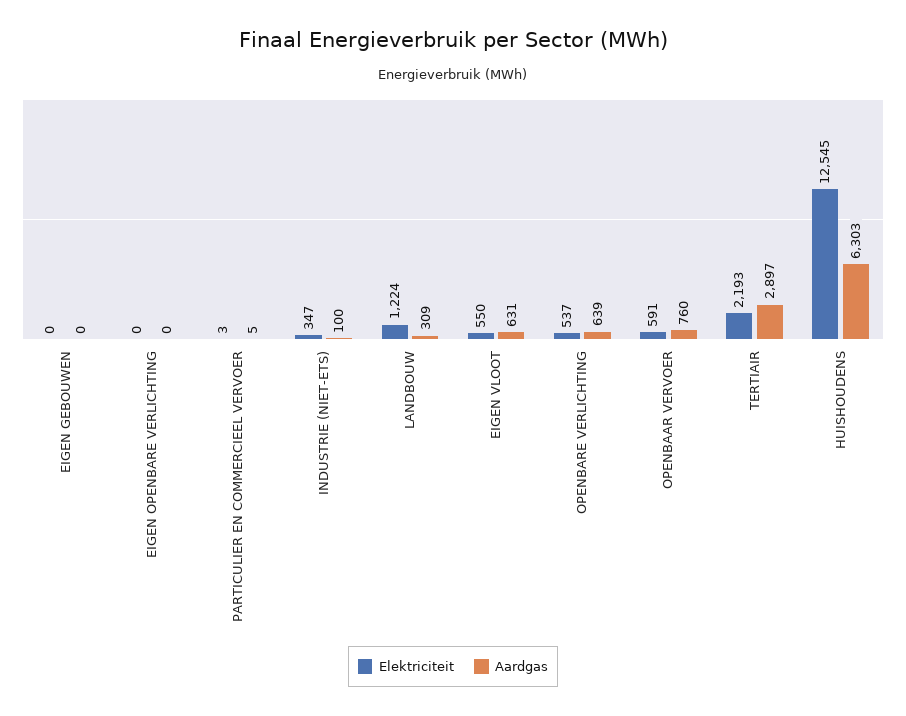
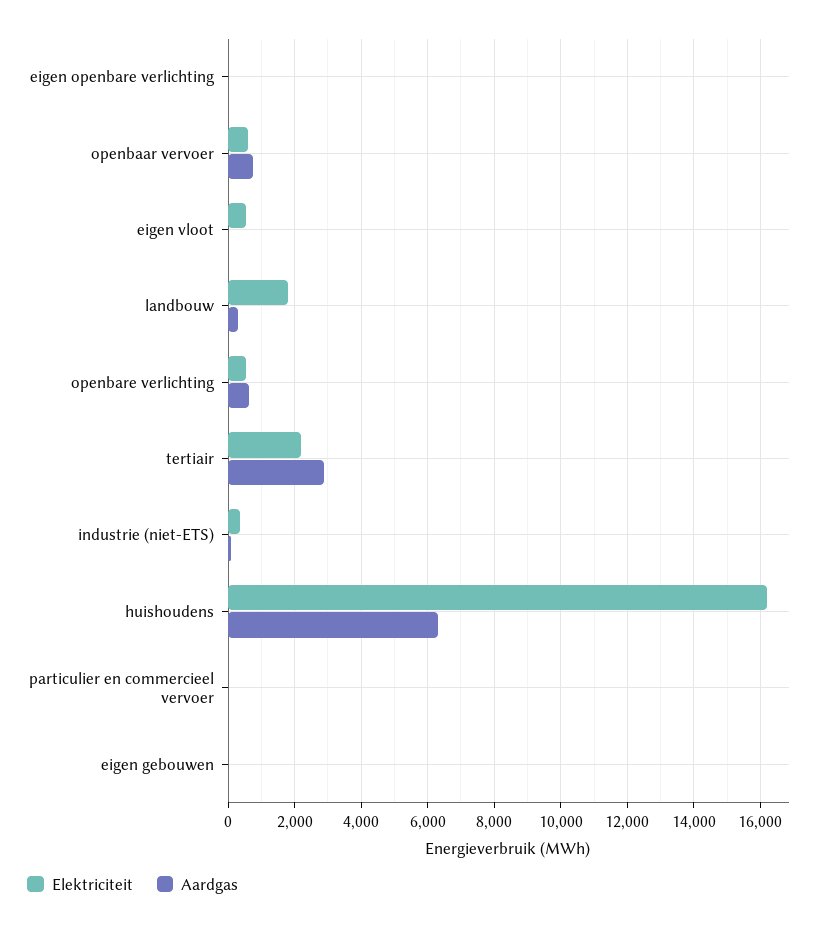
  {
    "Elektriciteit": {
      "EIGEN GEBOUWEN": 0,
      "EIGEN OPENBARE VERLICHTING": 0,
      "PARTICULIER EN COMMERCIEEL VERVOER": 3,
      "INDUSTRIE (NIET-ETS)": 347,
-     "LANDBOUW": 1224,
+     "LANDBOUW": 1800,
      "EIGEN VLOOT": 550,
      "OPENBARE VERLICHTING": 537,
      "OPENBAAR VERVOER": 591,
      "TERTIAIR": 2193,
-     "HUISHOUDENS": 12545
+     "HUISHOUDENS": 16200
    },
    "Aardgas": {
      "EIGEN GEBOUWEN": 0,
      "EIGEN OPENBARE VERLICHTING": 0,
      "PARTICULIER EN COMMERCIEEL VERVOER": 5,
      "INDUSTRIE (NIET-ETS)": 100,
      "LANDBOUW": 309,
-     "EIGEN VLOOT": 631,
+     "EIGEN VLOOT": 0,
      "OPENBARE VERLICHTING": 639,
      "OPENBAAR VERVOER": 760,
      "TERTIAIR": 2897,
      "HUISHOUDENS": 6303
    }
  }

